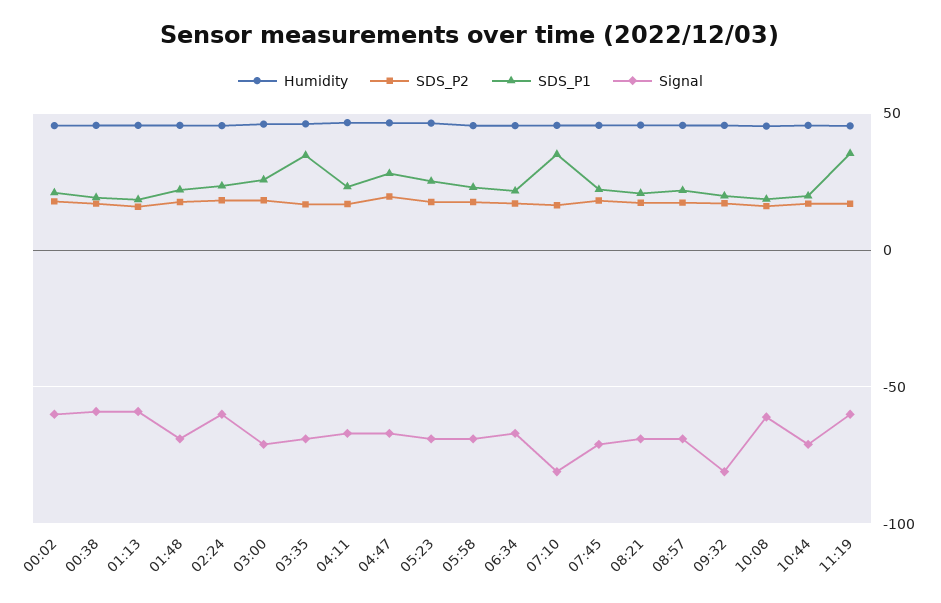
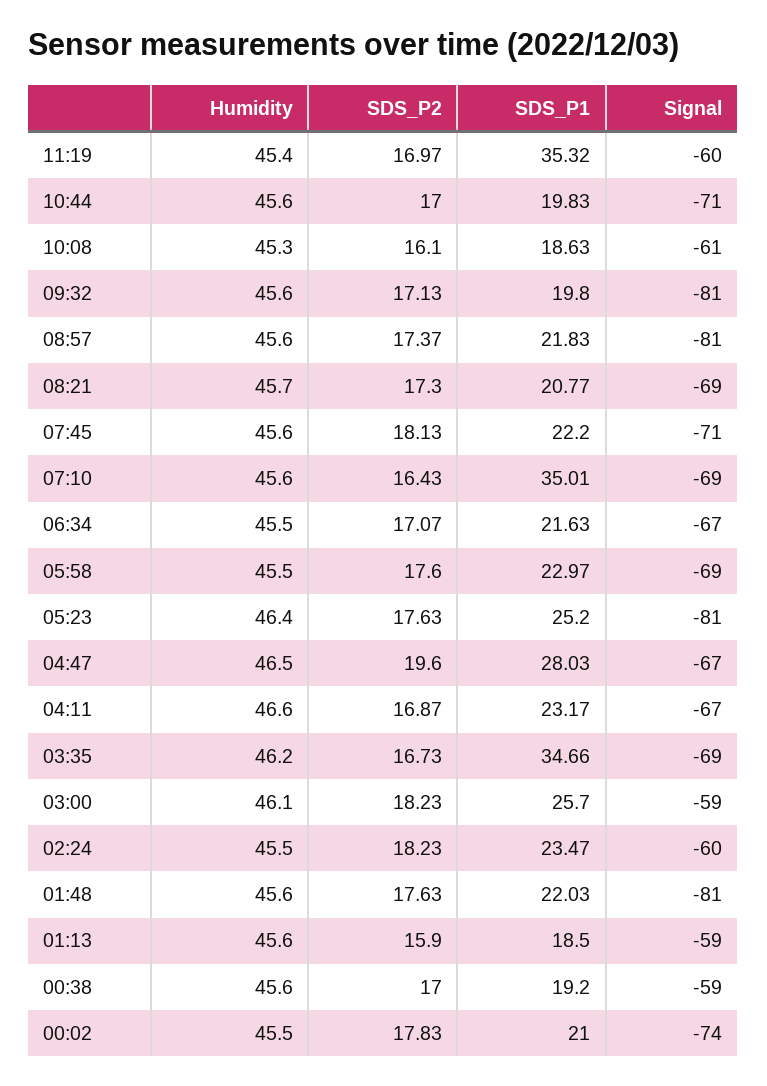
  {
    "Humidity": {
      "00:02": 45.5,
      "00:38": 45.6,
      "01:13": 45.6,
      "01:48": 45.6,
      "02:24": 45.5,
      "03:00": 46.1,
      "03:35": 46.2,
      "04:11": 46.6,
      "04:47": 46.5,
      "05:23": 46.4,
      "05:58": 45.5,
      "06:34": 45.5,
      "07:10": 45.6,
      "07:45": 45.6,
      "08:21": 45.7,
      "08:57": 45.6,
      "09:32": 45.6,
      "10:08": 45.3,
      "10:44": 45.6,
      "11:19": 45.4
    },
    "SDS_P2": {
      "00:02": 17.83,
      "00:38": 17,
      "01:13": 15.9,
      "01:48": 17.63,
      "02:24": 18.23,
      "03:00": 18.23,
      "03:35": 16.73,
      "04:11": 16.87,
      "04:47": 19.6,
      "05:23": 17.63,
      "05:58": 17.6,
      "06:34": 17.07,
      "07:10": 16.43,
      "07:45": 18.13,
      "08:21": 17.3,
      "08:57": 17.37,
      "09:32": 17.13,
      "10:08": 16.1,
      "10:44": 17,
      "11:19": 16.97
    },
    "SDS_P1": {
      "00:02": 21,
      "00:38": 19.2,
      "01:13": 18.5,
      "01:48": 22.03,
      "02:24": 23.47,
      "03:00": 25.7,
      "03:35": 34.66,
      "04:11": 23.17,
      "04:47": 28.03,
      "05:23": 25.2,
      "05:58": 22.97,
      "06:34": 21.63,
      "07:10": 35.01,
      "07:45": 22.2,
      "08:21": 20.77,
      "08:57": 21.83,
      "09:32": 19.8,
      "10:08": 18.63,
      "10:44": 19.83,
      "11:19": 35.32
    },
    "Signal": {
-     "00:02": -60,
+     "00:02": -74,
      "00:38": -59,
      "01:13": -59,
-     "01:48": -70,
+     "01:48": -81,
      "02:24": -60,
-     "03:00": -70,
+     "03:00": -59,
      "03:35": -69,
      "04:11": -67,
      "04:47": -67,
-     "05:23": -70,
+     "05:23": -81,
      "05:58": -69,
      "06:34": -67,
-     "07:10": -80,
+     "07:10": -69,
      "07:45": -71,
      "08:21": -69,
-     "08:57": -70,
+     "08:57": -81,
      "09:32": -81,
      "10:08": -61,
      "10:44": -71,
      "11:19": -60
    }
  }

